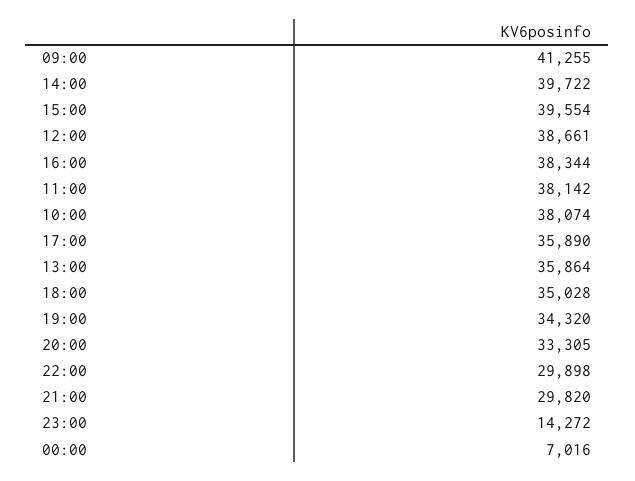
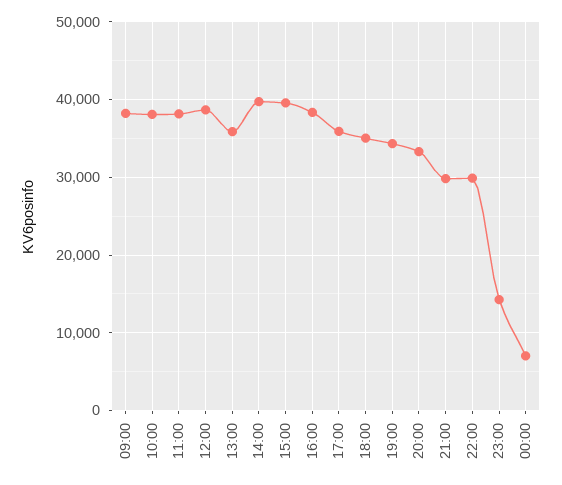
  {
-   "09:00": 41255,
+   "09:00": 38000,
    "14:00": 39722,
    "15:00": 39554,
    "12:00": 38661,
    "16:00": 38344,
    "11:00": 38142,
    "10:00": 38074,
    "17:00": 35890,
    "13:00": 35864,
    "18:00": 35028,
    "19:00": 34320,
    "20:00": 33305,
    "22:00": 29898,
    "21:00": 29820,
    "23:00": 14272,
    "00:00": 7016
  }

